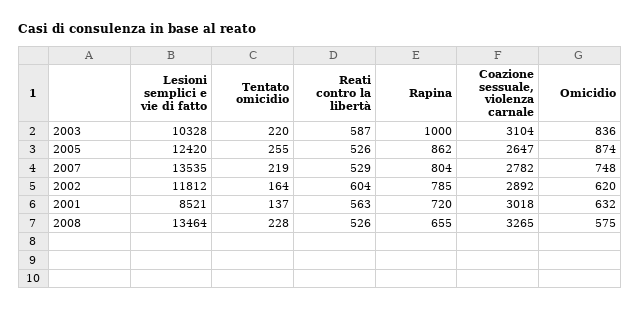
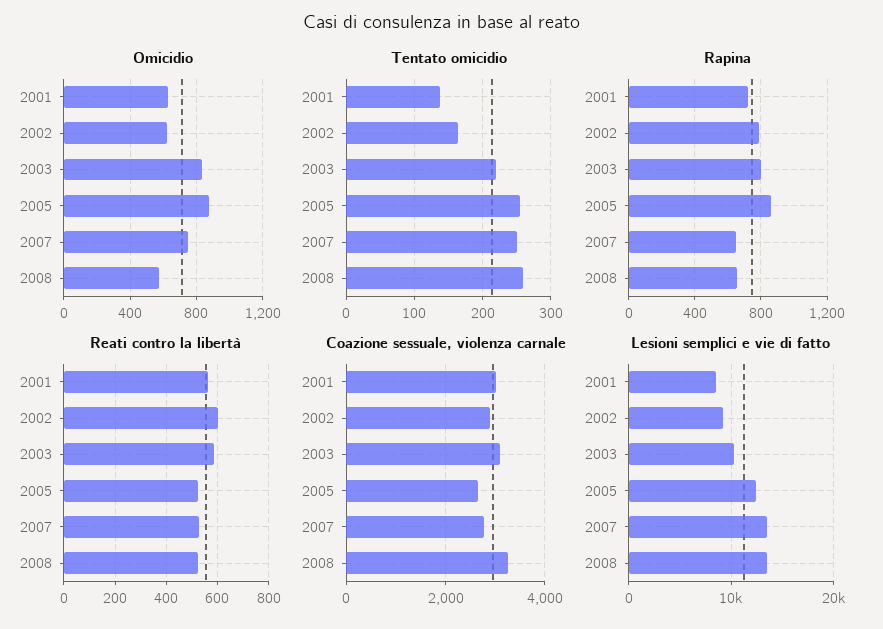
  {
    "Lesioni semplici e vie di fatto": {
      "2003": 10328,
      "2005": 12420,
      "2007": 13535,
-     "2002": 11812,
+     "2002": 9000,
      "2001": 8521,
      "2008": 13464
    },
    "Tentato omicidio": {
      "2003": 220,
      "2005": 255,
-     "2007": 219,
+     "2007": 250,
      "2002": 164,
      "2001": 137,
-     "2008": 228
+     "2008": 260
    },
    "Reati contro la libertà": {
      "2003": 587,
      "2005": 526,
      "2007": 529,
      "2002": 604,
      "2001": 563,
      "2008": 526
    },
    "Rapina": {
-     "2003": 1000,
+     "2003": 800,
      "2005": 862,
-     "2007": 804,
+     "2007": 650,
      "2002": 785,
      "2001": 720,
      "2008": 655
    },
    "Coazione sessuale, violenza carnale": {
      "2003": 3104,
      "2005": 2647,
      "2007": 2782,
      "2002": 2892,
      "2001": 3018,
      "2008": 3265
    },
    "Omicidio": {
      "2003": 836,
      "2005": 874,
      "2007": 748,
      "2002": 620,
      "2001": 632,
      "2008": 575
    }
  }

